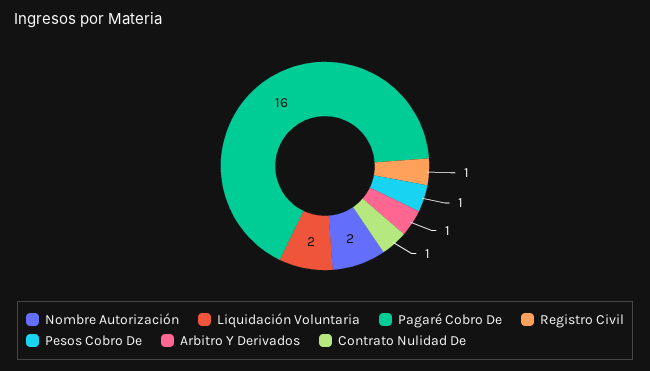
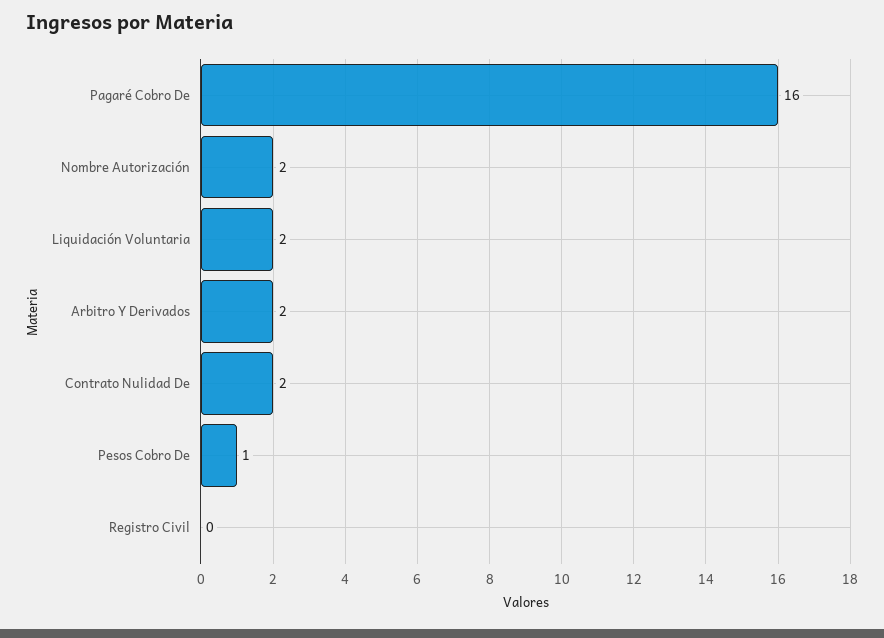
  {
    "Nombre Autorización": 2,
    "Liquidación Voluntaria": 2,
    "Pagaré Cobro De": 16,
-   "Registro Civil": 1,
+   "Registro Civil": 0,
    "Pesos Cobro De": 1,
-   "Arbitro Y Derivados": 1,
+   "Arbitro Y Derivados": 2,
-   "Contrato Nulidad De": 1
+   "Contrato Nulidad De": 2
  }

